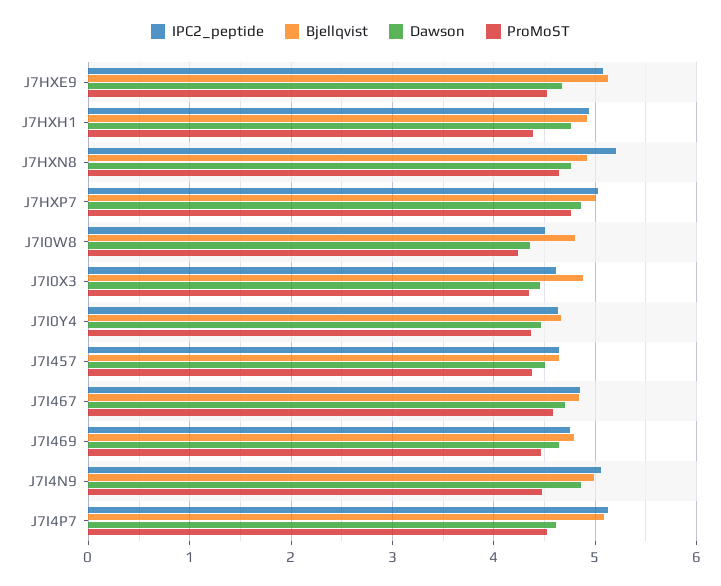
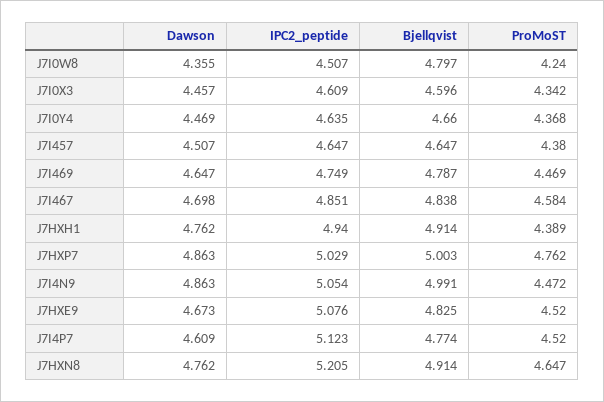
  {
    "IPC2_peptide": {
      "J7HXE9": 5.076,
      "J7HXH1": 4.94,
      "J7HXN8": 5.205,
      "J7HXP7": 5.029,
      "J7I0W8": 4.507,
      "J7I0X3": 4.609,
      "J7I0Y4": 4.635,
      "J7I457": 4.647,
      "J7I467": 4.851,
      "J7I469": 4.749,
      "J7I4N9": 5.054,
      "J7I4P7": 5.123
    },
    "Bjellqvist": {
-     "J7HXE9": 5.1,
+     "J7HXE9": 4.825,
      "J7HXH1": 4.914,
      "J7HXN8": 4.914,
      "J7HXP7": 5.003,
      "J7I0W8": 4.797,
-     "J7I0X3": 4.9,
+     "J7I0X3": 4.596,
      "J7I0Y4": 4.66,
      "J7I457": 4.647,
      "J7I467": 4.838,
      "J7I469": 4.787,
      "J7I4N9": 4.991,
-     "J7I4P7": 5.1
+     "J7I4P7": 4.774
    },
    "Dawson": {
      "J7HXE9": 4.673,
      "J7HXH1": 4.762,
      "J7HXN8": 4.762,
      "J7HXP7": 4.863,
      "J7I0W8": 4.355,
      "J7I0X3": 4.457,
      "J7I0Y4": 4.469,
      "J7I457": 4.507,
      "J7I467": 4.698,
      "J7I469": 4.647,
      "J7I4N9": 4.863,
      "J7I4P7": 4.609
    },
    "ProMoST": {
      "J7HXE9": 4.52,
      "J7HXH1": 4.389,
      "J7HXN8": 4.647,
      "J7HXP7": 4.762,
      "J7I0W8": 4.24,
      "J7I0X3": 4.342,
      "J7I0Y4": 4.368,
      "J7I457": 4.38,
      "J7I467": 4.584,
      "J7I469": 4.469,
      "J7I4N9": 4.472,
      "J7I4P7": 4.52
    }
  }

